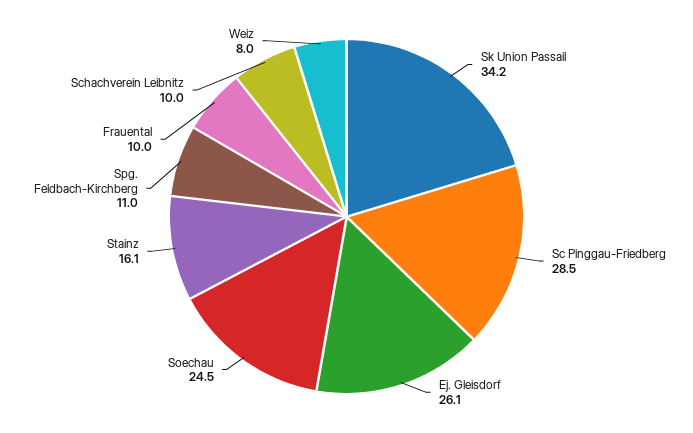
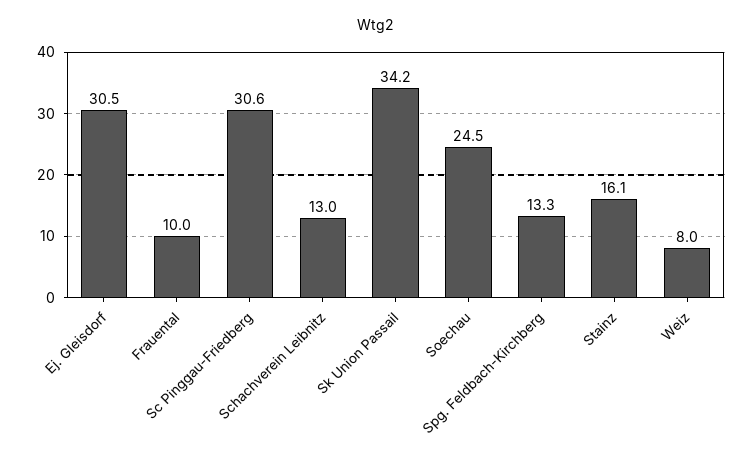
  {
    "Sk Union Passail": 34.2,
-   "Sc Pinggau-Friedberg": 28.5,
+   "Sc Pinggau-Friedberg": 30.6,
-   "Ej. Gleisdorf": 26.1,
+   "Ej. Gleisdorf": 30.5,
    "Soechau": 24.5,
    "Stainz": 16.1,
-   "Spg. Feldbach-Kirchberg": 11,
+   "Spg. Feldbach-Kirchberg": 13.3,
    "Frauental": 10,
-   "Schachverein Leibnitz": 10,
+   "Schachverein Leibnitz": 13,
    "Weiz": 8
  }

